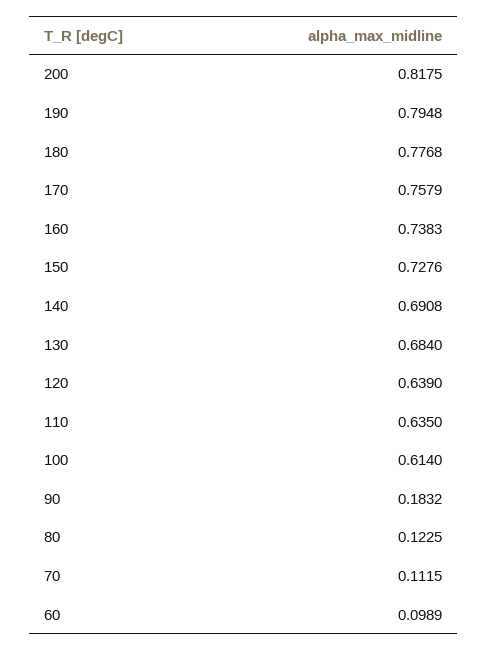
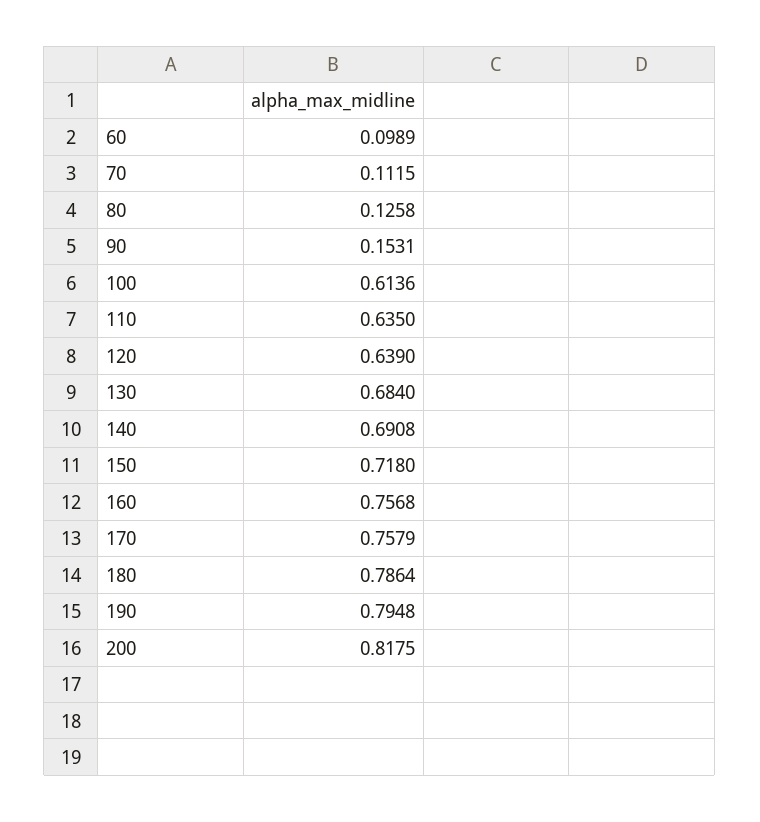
  {
    "200": 0.8175,
    "190": 0.7948,
-   "180": 0.7768,
+   "180": 0.7864,
    "170": 0.7579,
-   "160": 0.7383,
+   "160": 0.7568,
-   "150": 0.7276,
+   "150": 0.718,
    "140": 0.6908,
    "130": 0.684,
    "120": 0.639,
    "110": 0.635,
-   "100": 0.614,
+   "100": 0.6136,
-   "90": 0.1832,
+   "90": 0.1531,
-   "80": 0.1225,
+   "80": 0.1258,
    "70": 0.1115,
    "60": 0.0989
  }

